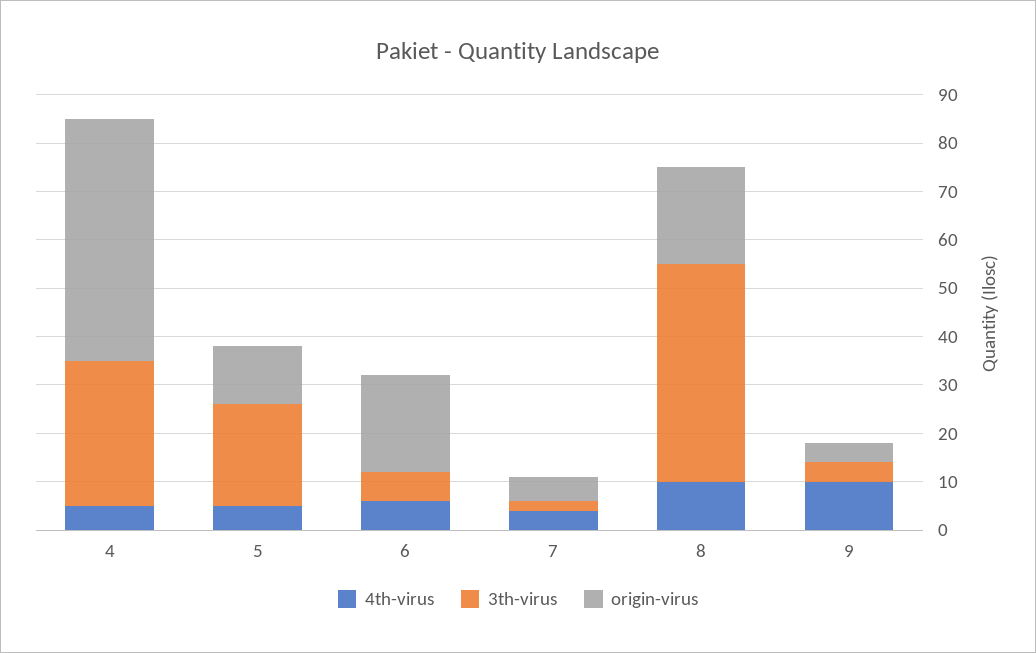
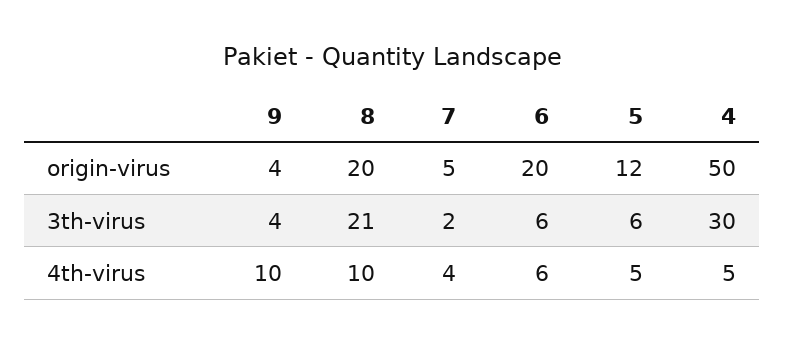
  {
    "4th-virus": {
      "4": 5,
      "5": 5,
      "6": 6,
      "7": 4,
      "8": 10,
      "9": 10
    },
    "3th-virus": {
      "4": 30,
-     "5": 20,
+     "5": 6,
      "6": 6,
      "7": 2,
-     "8": 45,
+     "8": 21,
      "9": 4
    },
    "origin-virus": {
      "4": 50,
      "5": 12,
      "6": 20,
      "7": 5,
      "8": 20,
      "9": 4
    }
  }

